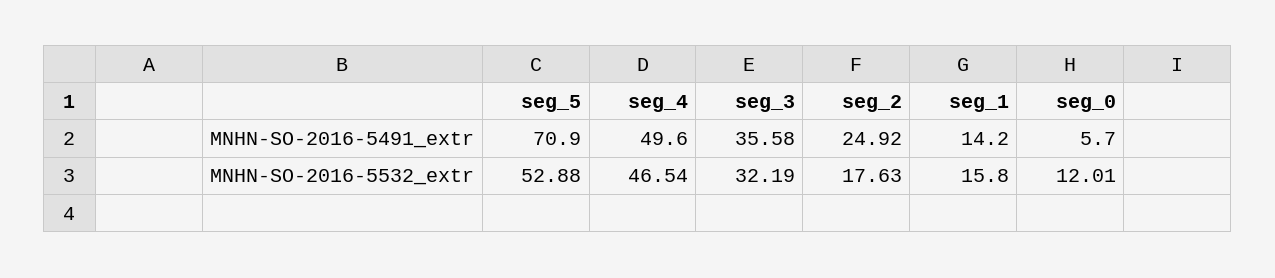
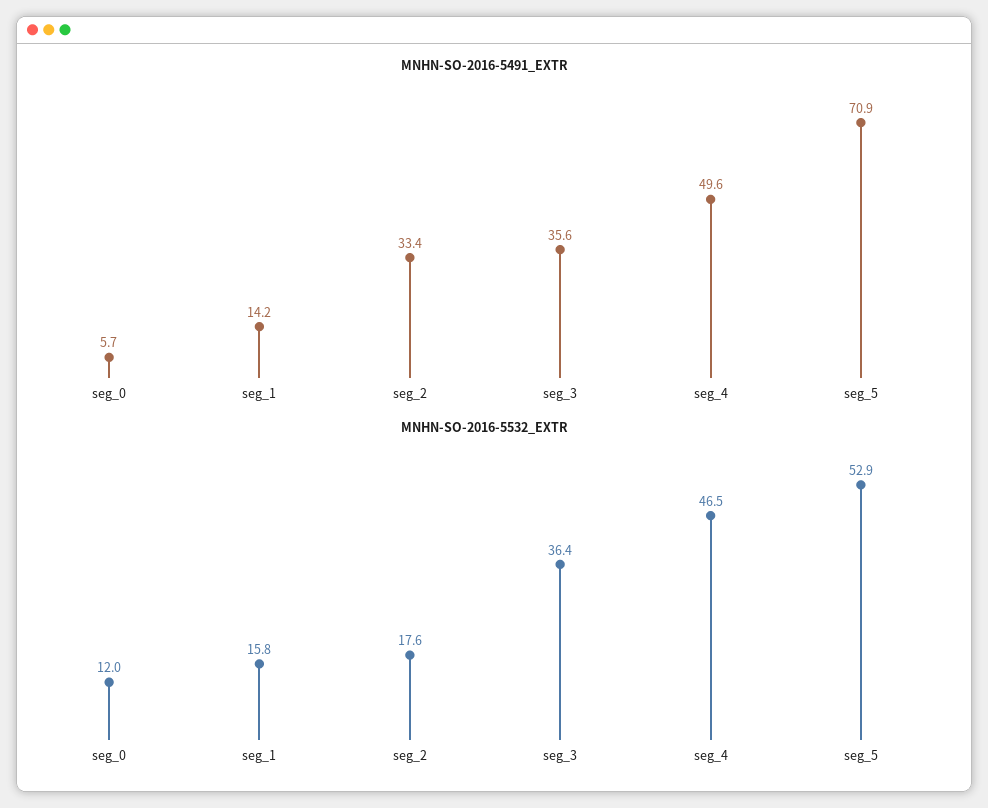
  {
    "MNHN-SO-2016-5491_extr": {
      "seg_5": 70.9,
      "seg_4": 49.6,
      "seg_3": 35.58,
-     "seg_2": 24.92,
+     "seg_2": 33.4,
      "seg_1": 14.2,
      "seg_0": 5.7
    },
    "MNHN-SO-2016-5532_extr": {
      "seg_5": 52.88,
      "seg_4": 46.54,
-     "seg_3": 32.19,
+     "seg_3": 36.4,
      "seg_2": 17.63,
      "seg_1": 15.8,
      "seg_0": 12.01
    }
  }

